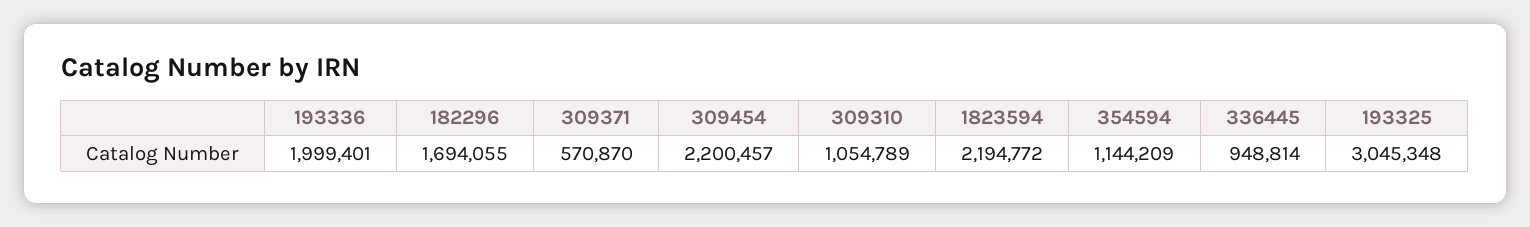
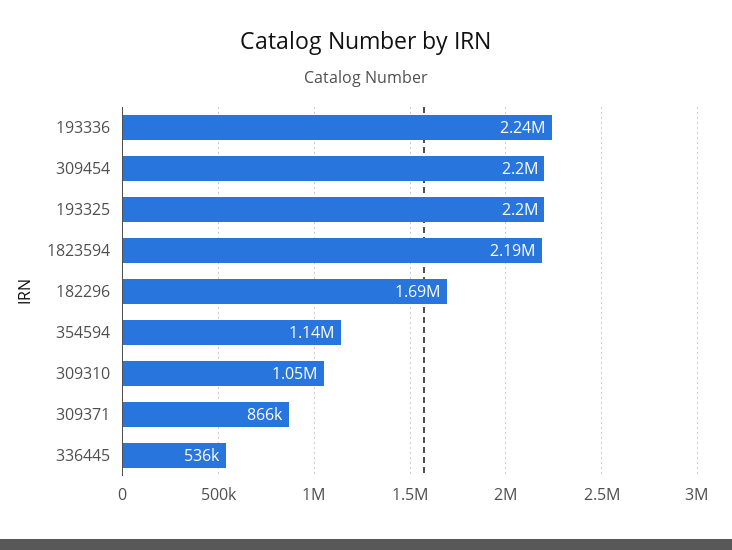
  {
-   "193336": 1999401,
+   "193336": 2240000,
    "182296": 1694055,
-   "309371": 570870,
+   "309371": 866000,
    "309454": 2200457,
    "309310": 1054789,
    "1823594": 2194772,
    "354594": 1144209,
-   "336445": 948814,
+   "336445": 536000,
-   "193325": 3045348
+   "193325": 2200000
  }

